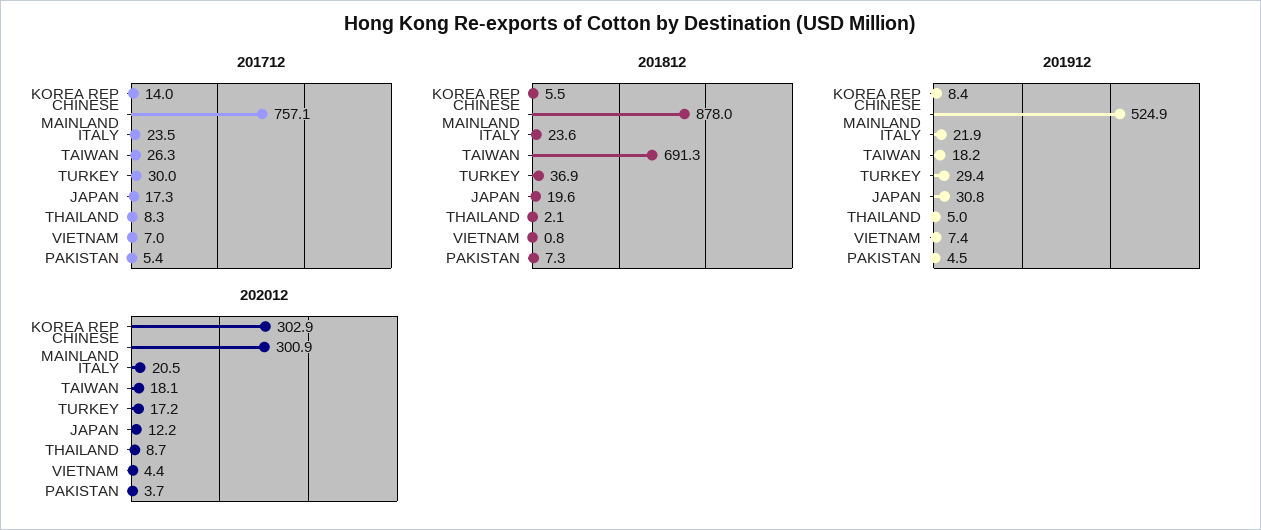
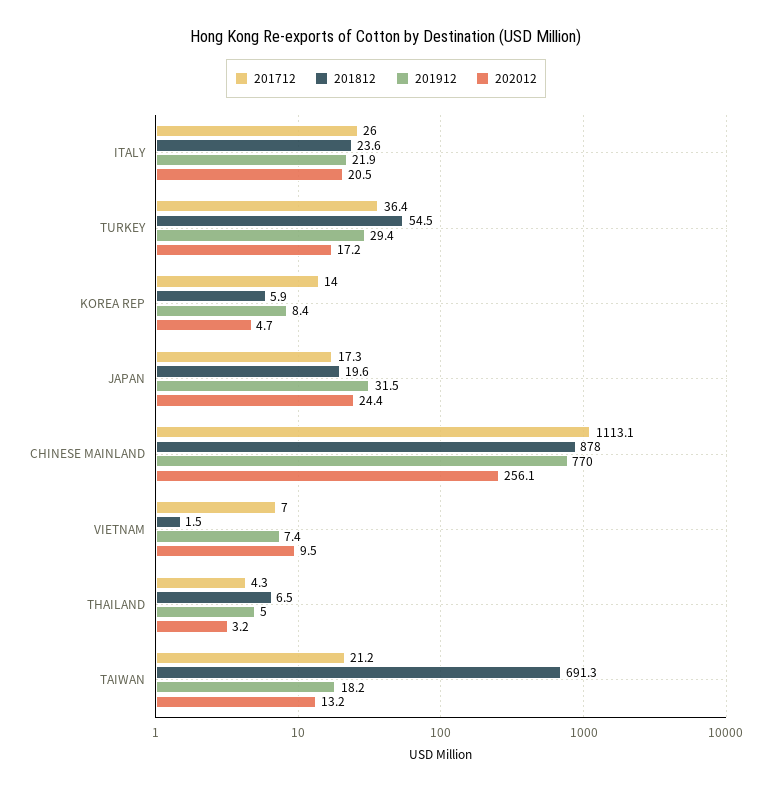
  {
    "201712": {
      "KOREA REP": 14,
-     "CHINESE MAINLAND": 757.1,
+     "CHINESE MAINLAND": 1113.1,
-     "ITALY": 23.5,
+     "ITALY": 26,
-     "TAIWAN": 26.3,
+     "TAIWAN": 21.2,
-     "TURKEY": 30,
+     "TURKEY": 36.4,
      "JAPAN": 17.3,
-     "THAILAND": 8.3,
+     "THAILAND": 4.3,
-     "VIETNAM": 7,
+     "VIETNAM": 7
-     "PAKISTAN": 5.4
    },
    "201812": {
-     "KOREA REP": 5.5,
+     "KOREA REP": 5.9,
      "CHINESE MAINLAND": 878,
      "ITALY": 23.6,
      "TAIWAN": 691.3,
-     "TURKEY": 36.9,
+     "TURKEY": 54.5,
      "JAPAN": 19.6,
-     "THAILAND": 2.1,
+     "THAILAND": 6.5,
-     "VIETNAM": 0.8,
+     "VIETNAM": 1.5
-     "PAKISTAN": 7.3
    },
    "201912": {
      "KOREA REP": 8.4,
-     "CHINESE MAINLAND": 524.9,
+     "CHINESE MAINLAND": 770,
      "ITALY": 21.9,
      "TAIWAN": 18.2,
      "TURKEY": 29.4,
-     "JAPAN": 30.8,
+     "JAPAN": 31.5,
      "THAILAND": 5,
-     "VIETNAM": 7.4,
+     "VIETNAM": 7.4
-     "PAKISTAN": 4.5
    },
    "202012": {
-     "KOREA REP": 302.9,
+     "KOREA REP": 4.7,
-     "CHINESE MAINLAND": 300.9,
+     "CHINESE MAINLAND": 256.1,
      "ITALY": 20.5,
-     "TAIWAN": 18.1,
+     "TAIWAN": 13.2,
      "TURKEY": 17.2,
-     "JAPAN": 12.2,
+     "JAPAN": 24.4,
-     "THAILAND": 8.7,
+     "THAILAND": 3.2,
-     "VIETNAM": 4.4,
+     "VIETNAM": 9.5
-     "PAKISTAN": 3.7
    }
  }

